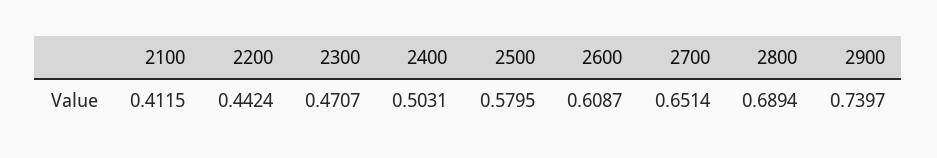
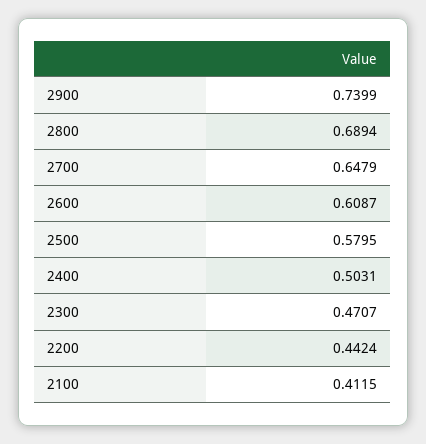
  {
    "2100": 0.4115,
    "2200": 0.4424,
    "2300": 0.4707,
    "2400": 0.5031,
    "2500": 0.5795,
    "2600": 0.6087,
-   "2700": 0.6514,
+   "2700": 0.6479,
    "2800": 0.6894,
-   "2900": 0.7397
+   "2900": 0.7399
  }

